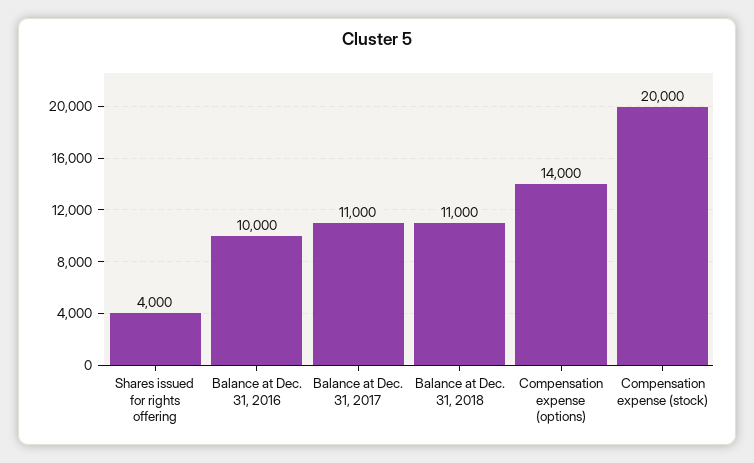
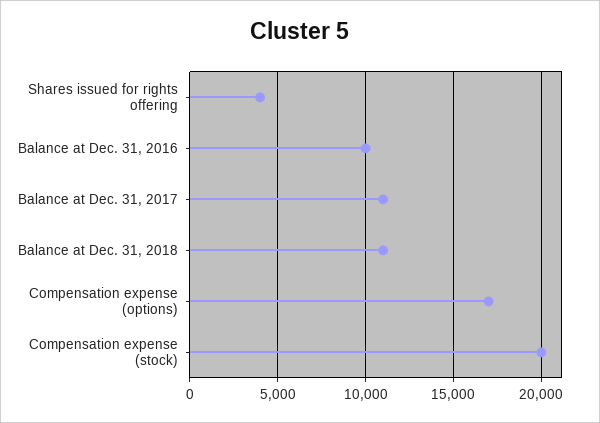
  {
    "Shares issued for rights offering": 4000,
    "Balance at Dec. 31, 2016": 10000,
    "Balance at Dec. 31, 2017": 11000,
    "Balance at Dec. 31, 2018": 11000,
-   "Compensation expense (options)": 14000,
+   "Compensation expense (options)": 17000,
    "Compensation expense (stock)": 20000
  }

